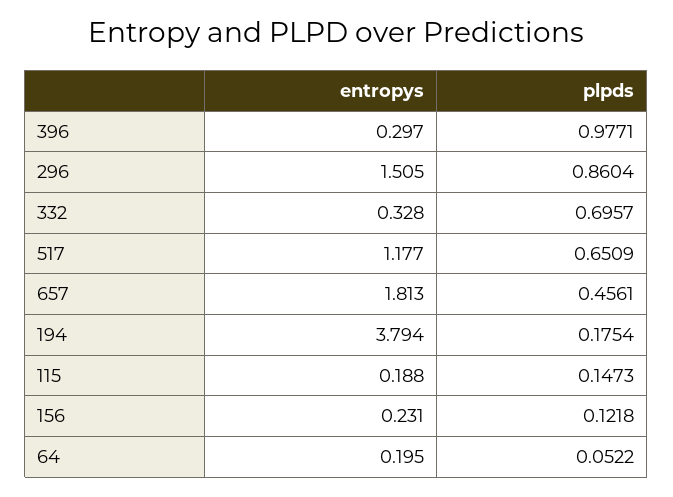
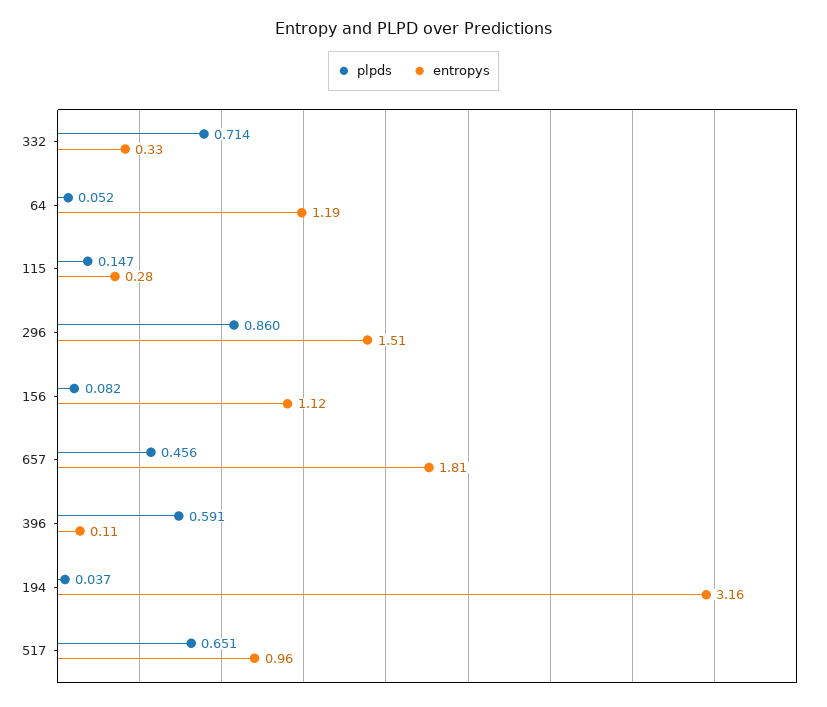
  {
    "entropys": {
-     "396": 0.297,
+     "396": 0.11,
      "296": 1.505,
      "332": 0.328,
-     "517": 1.177,
+     "517": 0.96,
      "657": 1.813,
-     "194": 3.794,
+     "194": 3.16,
-     "115": 0.188,
+     "115": 0.28,
-     "156": 0.231,
+     "156": 1.12,
-     "64": 0.195
+     "64": 1.19
    },
    "plpds": {
-     "396": 0.9771,
+     "396": 0.591,
      "296": 0.8604,
-     "332": 0.6957,
+     "332": 0.714,
      "517": 0.6509,
      "657": 0.4561,
-     "194": 0.1754,
+     "194": 0.037,
      "115": 0.1473,
-     "156": 0.1218,
+     "156": 0.082,
      "64": 0.0522
    }
  }

